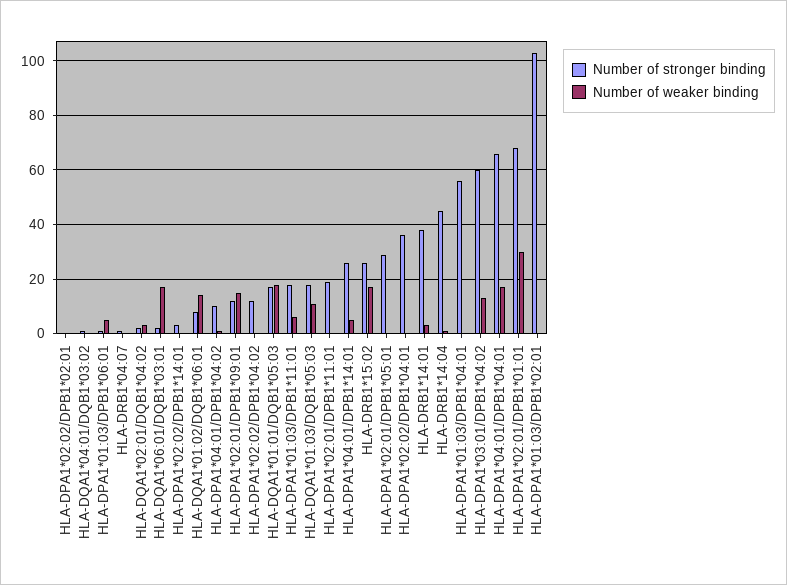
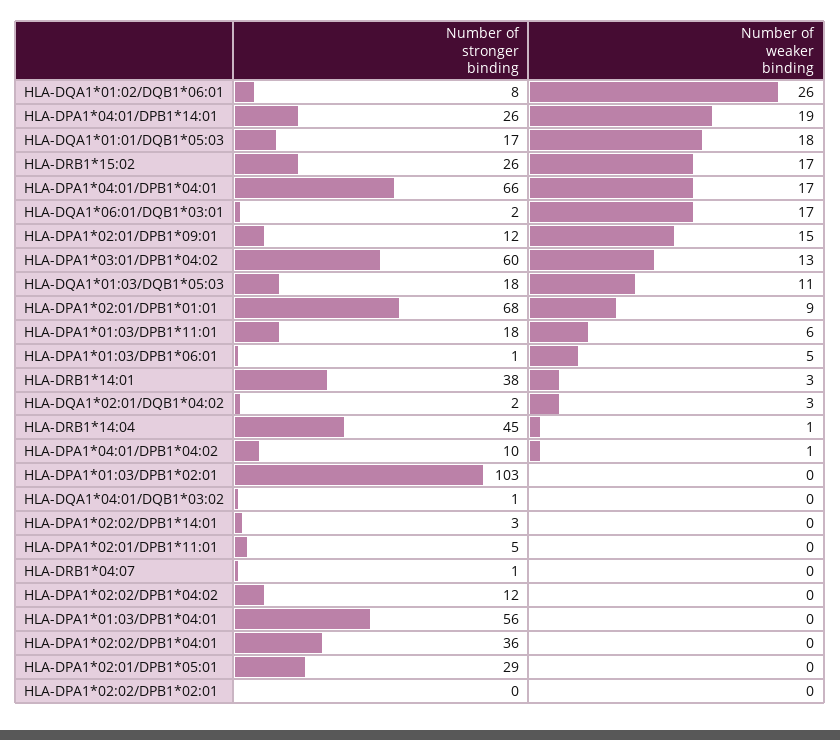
  {
    "Number of stronger binding": {
      "HLA-DPA1*02:02/DPB1*02:01": 0,
      "HLA-DQA1*04:01/DQB1*03:02": 1,
      "HLA-DPA1*01:03/DPB1*06:01": 1,
      "HLA-DRB1*04:07": 1,
      "HLA-DQA1*02:01/DQB1*04:02": 2,
      "HLA-DQA1*06:01/DQB1*03:01": 2,
      "HLA-DPA1*02:02/DPB1*14:01": 3,
      "HLA-DQA1*01:02/DQB1*06:01": 8,
      "HLA-DPA1*04:01/DPB1*04:02": 10,
      "HLA-DPA1*02:01/DPB1*09:01": 12,
      "HLA-DPA1*02:02/DPB1*04:02": 12,
      "HLA-DQA1*01:01/DQB1*05:03": 17,
      "HLA-DPA1*01:03/DPB1*11:01": 18,
      "HLA-DQA1*01:03/DQB1*05:03": 18,
-     "HLA-DPA1*02:01/DPB1*11:01": 20,
+     "HLA-DPA1*02:01/DPB1*11:01": 5,
      "HLA-DPA1*04:01/DPB1*14:01": 26,
      "HLA-DRB1*15:02": 26,
      "HLA-DPA1*02:01/DPB1*05:01": 29,
      "HLA-DPA1*02:02/DPB1*04:01": 36,
      "HLA-DRB1*14:01": 38,
      "HLA-DRB1*14:04": 45,
      "HLA-DPA1*01:03/DPB1*04:01": 56,
      "HLA-DPA1*03:01/DPB1*04:02": 60,
      "HLA-DPA1*04:01/DPB1*04:01": 66,
      "HLA-DPA1*02:01/DPB1*01:01": 68,
      "HLA-DPA1*01:03/DPB1*02:01": 103
    },
    "Number of weaker binding": {
      "HLA-DPA1*02:02/DPB1*02:01": 0,
      "HLA-DQA1*04:01/DQB1*03:02": 0,
      "HLA-DPA1*01:03/DPB1*06:01": 5,
      "HLA-DRB1*04:07": 0,
      "HLA-DQA1*02:01/DQB1*04:02": 3,
      "HLA-DQA1*06:01/DQB1*03:01": 17,
      "HLA-DPA1*02:02/DPB1*14:01": 0,
-     "HLA-DQA1*01:02/DQB1*06:01": 15,
+     "HLA-DQA1*01:02/DQB1*06:01": 26,
      "HLA-DPA1*04:01/DPB1*04:02": 1,
      "HLA-DPA1*02:01/DPB1*09:01": 15,
      "HLA-DPA1*02:02/DPB1*04:02": 0,
      "HLA-DQA1*01:01/DQB1*05:03": 18,
      "HLA-DPA1*01:03/DPB1*11:01": 6,
      "HLA-DQA1*01:03/DQB1*05:03": 11,
      "HLA-DPA1*02:01/DPB1*11:01": 0,
-     "HLA-DPA1*04:01/DPB1*14:01": 5,
+     "HLA-DPA1*04:01/DPB1*14:01": 19,
      "HLA-DRB1*15:02": 17,
      "HLA-DPA1*02:01/DPB1*05:01": 0,
      "HLA-DPA1*02:02/DPB1*04:01": 0,
      "HLA-DRB1*14:01": 3,
      "HLA-DRB1*14:04": 1,
      "HLA-DPA1*01:03/DPB1*04:01": 0,
      "HLA-DPA1*03:01/DPB1*04:02": 13,
      "HLA-DPA1*04:01/DPB1*04:01": 17,
-     "HLA-DPA1*02:01/DPB1*01:01": 30,
+     "HLA-DPA1*02:01/DPB1*01:01": 9,
      "HLA-DPA1*01:03/DPB1*02:01": 0
    }
  }

